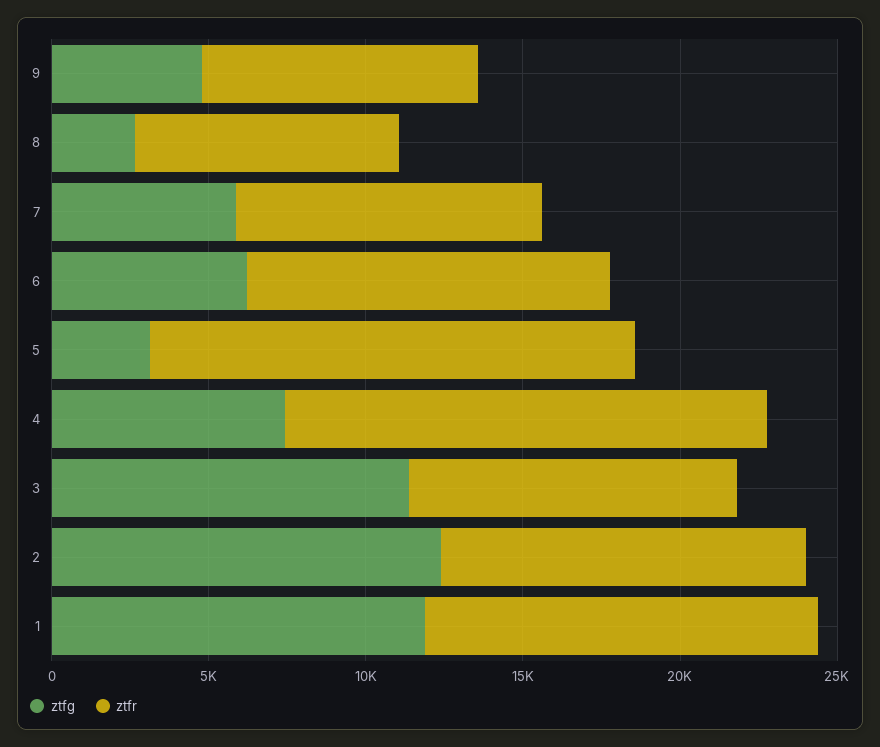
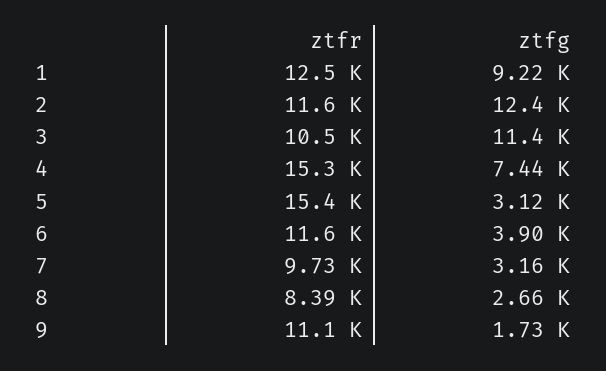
  {
    "ztfg": {
-     "9": 5000,
+     "9": 1730,
      "8": 2660,
-     "7": 6000,
+     "7": 3160,
-     "6": 6000,
+     "6": 3900,
      "5": 3120,
      "4": 7440,
      "3": 11400,
      "2": 12400,
-     "1": 12000
+     "1": 9220
    },
    "ztfr": {
-     "9": 9000,
+     "9": 11100,
      "8": 8390,
      "7": 9730,
      "6": 11600,
      "5": 15400,
      "4": 15300,
      "3": 10500,
      "2": 11600,
      "1": 12500
    }
  }

